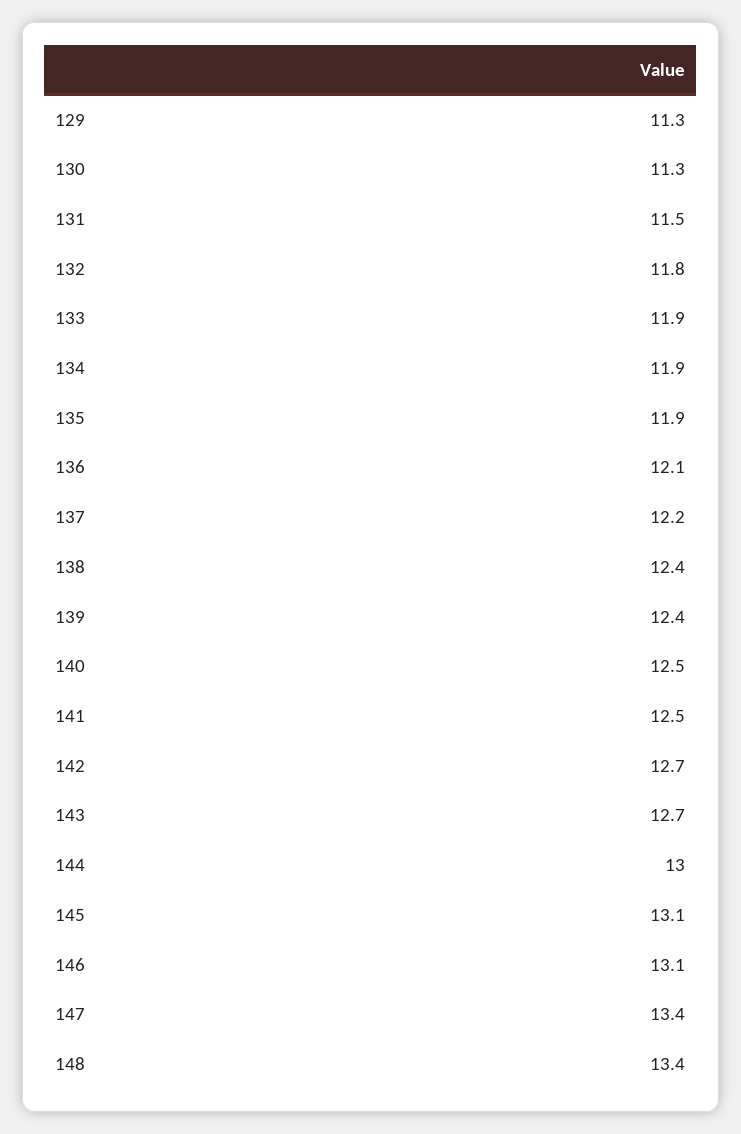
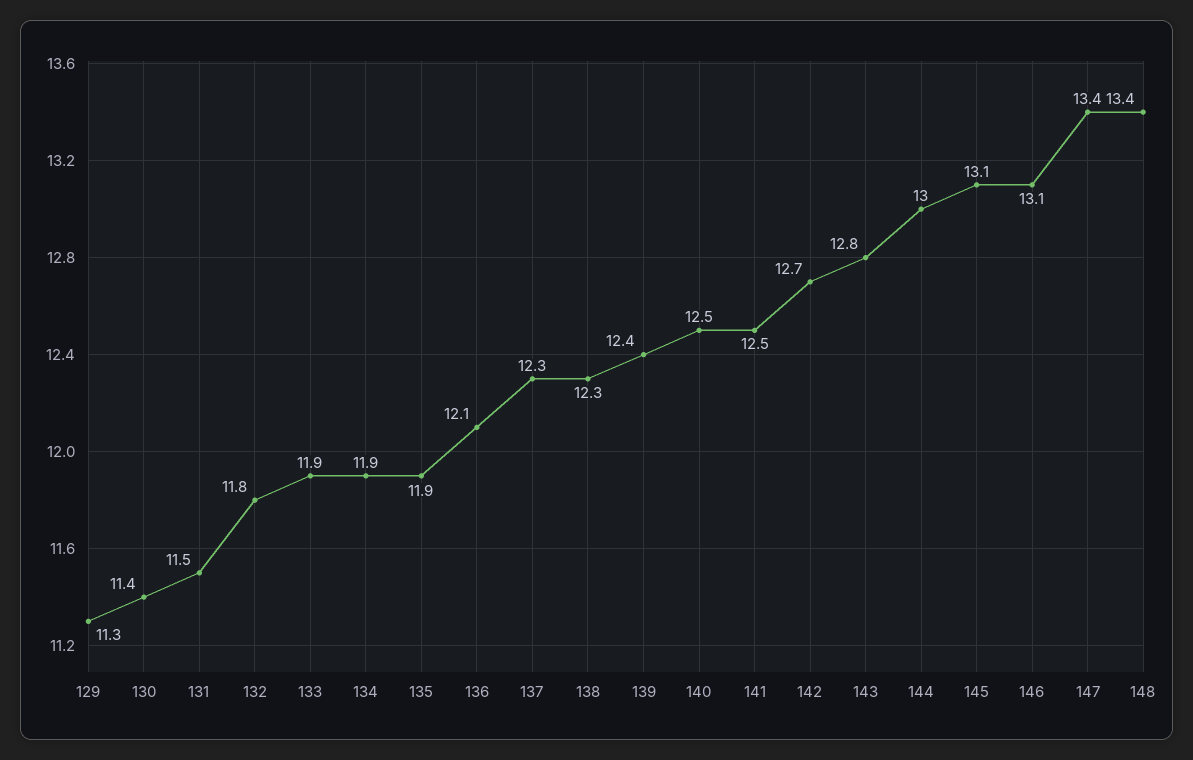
  {
    "129": 11.3,
-   "130": 11.3,
+   "130": 11.4,
    "131": 11.5,
    "132": 11.8,
    "133": 11.9,
    "134": 11.9,
    "135": 11.9,
    "136": 12.1,
-   "137": 12.2,
+   "137": 12.3,
-   "138": 12.4,
+   "138": 12.3,
    "139": 12.4,
    "140": 12.5,
    "141": 12.5,
    "142": 12.7,
-   "143": 12.7,
+   "143": 12.8,
    "144": 13,
    "145": 13.1,
    "146": 13.1,
    "147": 13.4,
    "148": 13.4
  }

